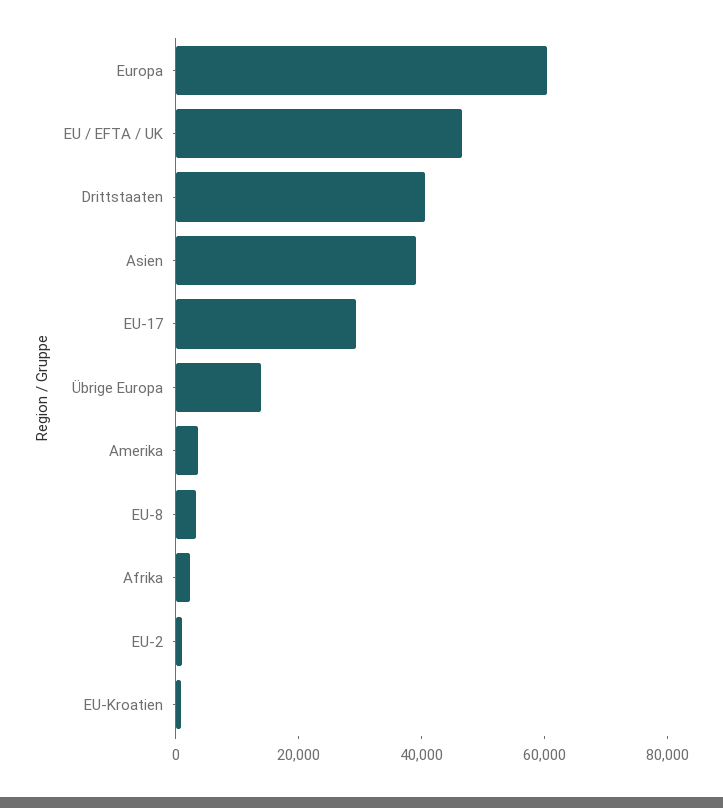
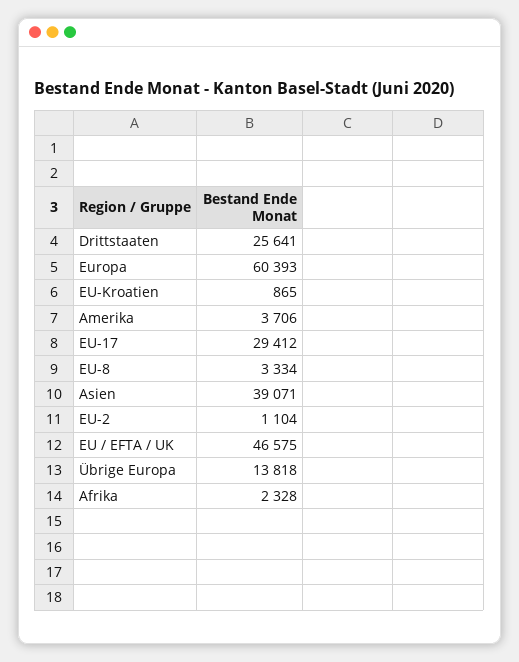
  {
    "Europa": 60393,
    "EU / EFTA / UK": 46575,
-   "Drittstaaten": 40000,
+   "Drittstaaten": 25641,
    "Asien": 39071,
    "EU-17": 29412,
    "Übrige Europa": 13818,
    "Amerika": 3706,
    "EU-8": 3334,
    "Afrika": 2328,
    "EU-2": 1104,
    "EU-Kroatien": 865
  }

